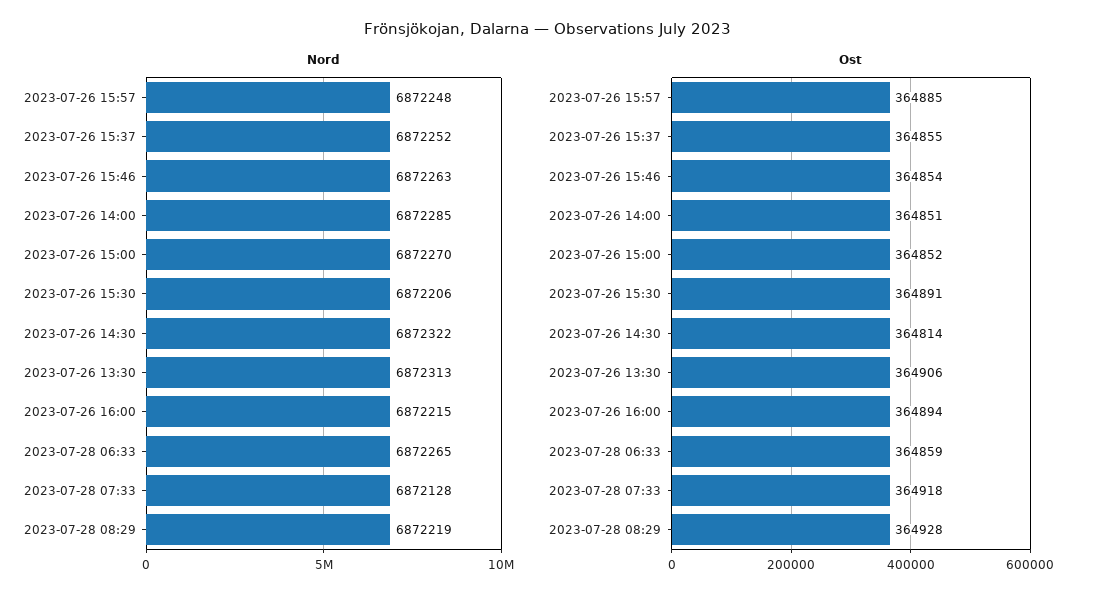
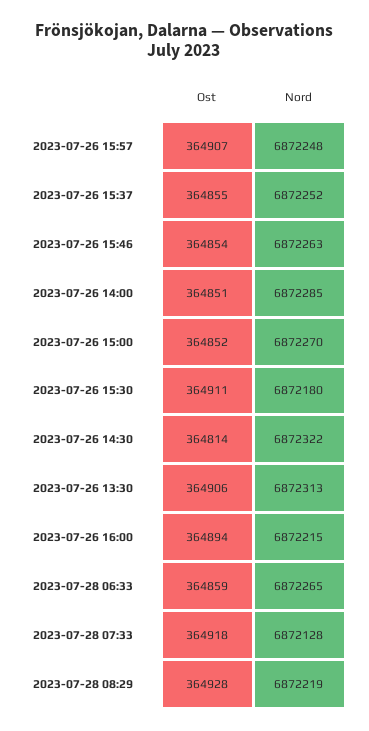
  {
    "Nord": {
      "2023-07-26 15:57": 6872248,
      "2023-07-26 15:37": 6872252,
      "2023-07-26 15:46": 6872263,
      "2023-07-26 14:00": 6872285,
      "2023-07-26 15:00": 6872270,
-     "2023-07-26 15:30": 6872206,
+     "2023-07-26 15:30": 6872180,
      "2023-07-26 14:30": 6872322,
      "2023-07-26 13:30": 6872313,
      "2023-07-26 16:00": 6872215,
      "2023-07-28 06:33": 6872265,
      "2023-07-28 07:33": 6872128,
      "2023-07-28 08:29": 6872219
    },
    "Ost": {
-     "2023-07-26 15:57": 364885,
+     "2023-07-26 15:57": 364907,
      "2023-07-26 15:37": 364855,
      "2023-07-26 15:46": 364854,
      "2023-07-26 14:00": 364851,
      "2023-07-26 15:00": 364852,
-     "2023-07-26 15:30": 364891,
+     "2023-07-26 15:30": 364911,
      "2023-07-26 14:30": 364814,
      "2023-07-26 13:30": 364906,
      "2023-07-26 16:00": 364894,
      "2023-07-28 06:33": 364859,
      "2023-07-28 07:33": 364918,
      "2023-07-28 08:29": 364928
    }
  }

